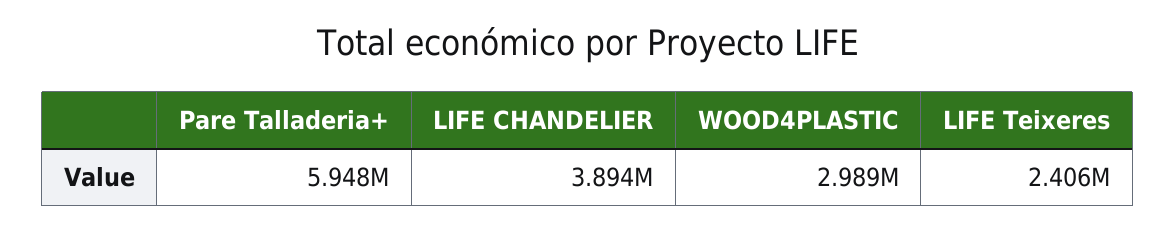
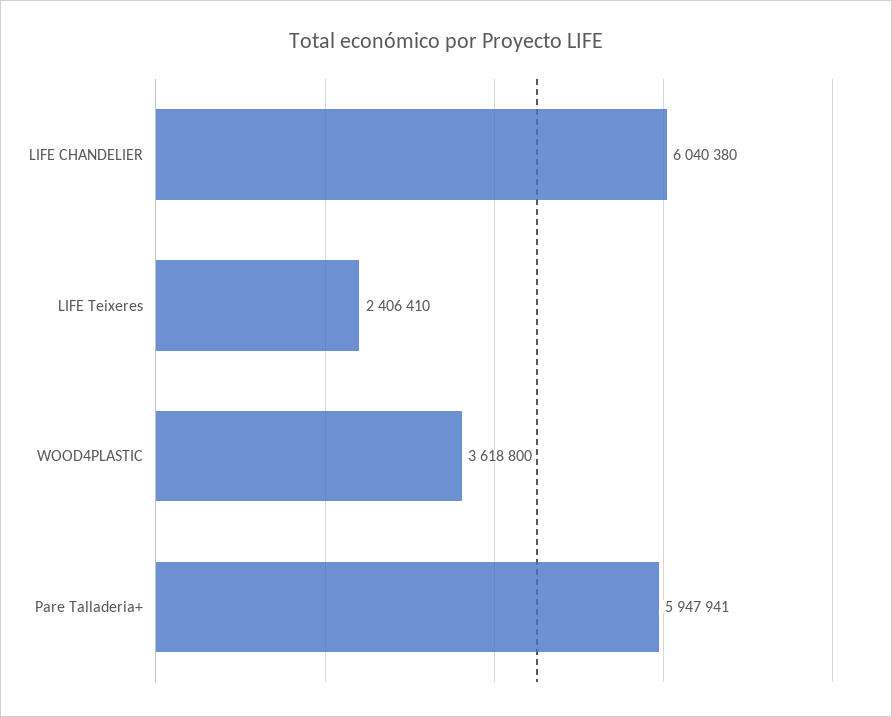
  {
    "Pare Talladeria+": 5947941,
-   "LIFE CHANDELIER": 3894000,
+   "LIFE CHANDELIER": 6040380,
-   "WOOD4PLASTIC": 2989000,
+   "WOOD4PLASTIC": 3618800,
    "LIFE Teixeres": 2406410
  }

